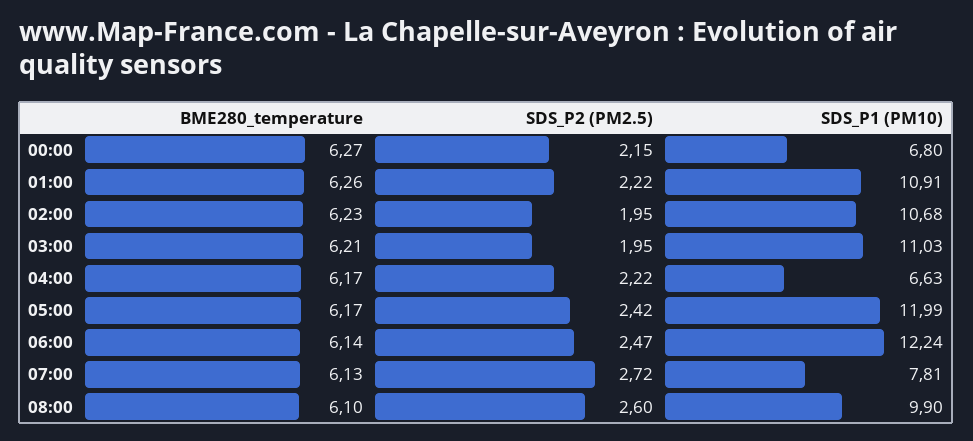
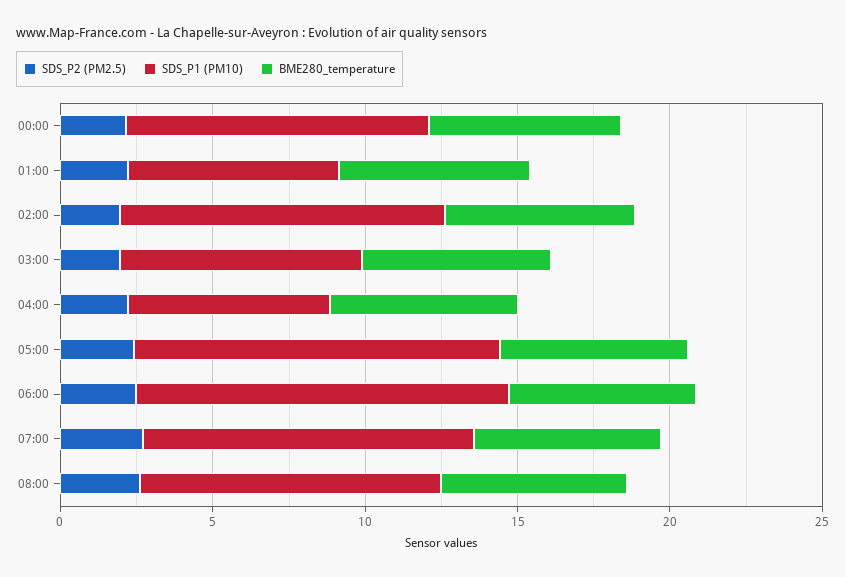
  {
    "BME280_temperature": {
      "00:00": 6.27,
      "01:00": 6.26,
      "02:00": 6.23,
      "03:00": 6.21,
      "04:00": 6.17,
      "05:00": 6.17,
      "06:00": 6.14,
      "07:00": 6.13,
      "08:00": 6.1
    },
    "SDS_P2 (PM2.5)": {
      "00:00": 2.15,
      "01:00": 2.22,
      "02:00": 1.95,
      "03:00": 1.95,
      "04:00": 2.22,
      "05:00": 2.42,
      "06:00": 2.47,
      "07:00": 2.72,
      "08:00": 2.6
    },
    "SDS_P1 (PM10)": {
-     "00:00": 6.8,
+     "00:00": 10,
-     "01:00": 10.91,
+     "01:00": 7,
      "02:00": 10.68,
-     "03:00": 11.03,
+     "03:00": 8,
      "04:00": 6.63,
      "05:00": 11.99,
      "06:00": 12.24,
-     "07:00": 7.81,
+     "07:00": 11,
      "08:00": 9.9
    }
  }

